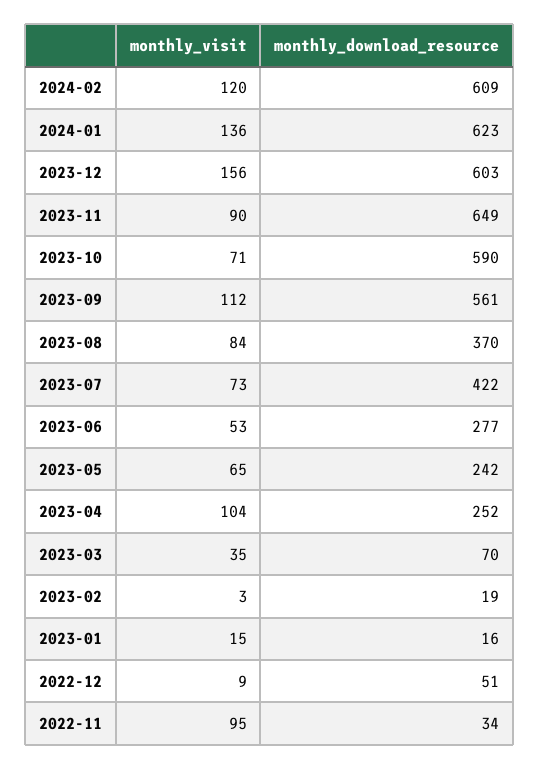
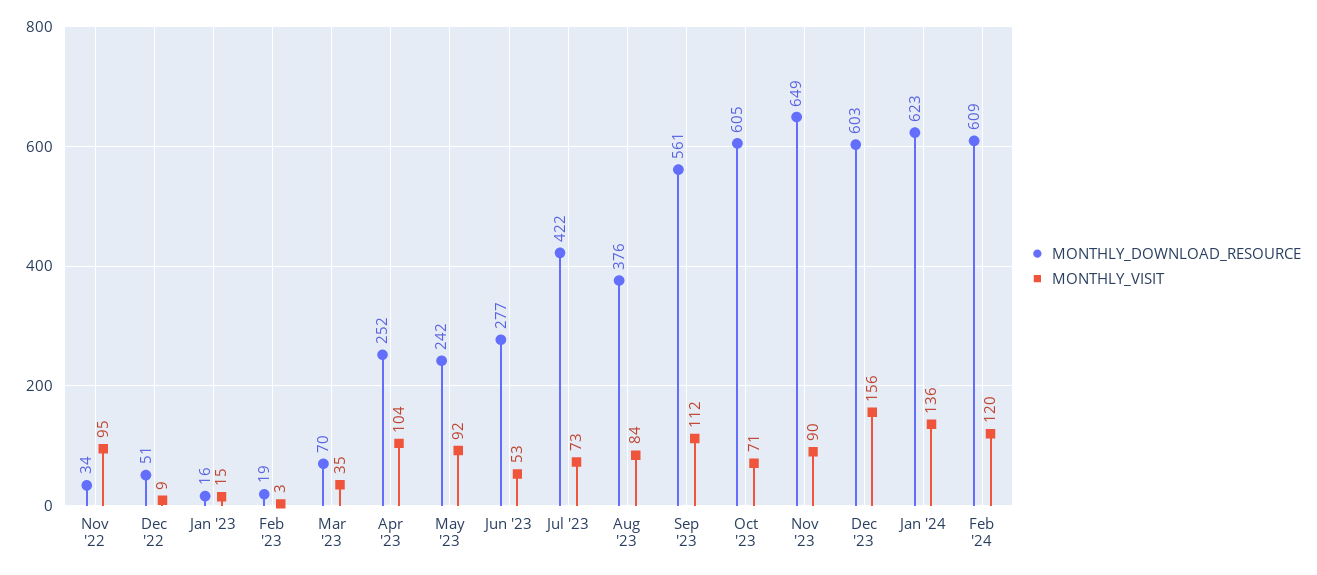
  {
    "monthly_visit": {
      "2024-02": 120,
      "2024-01": 136,
      "2023-12": 156,
      "2023-11": 90,
      "2023-10": 71,
      "2023-09": 112,
      "2023-08": 84,
      "2023-07": 73,
      "2023-06": 53,
-     "2023-05": 65,
+     "2023-05": 92,
      "2023-04": 104,
      "2023-03": 35,
      "2023-02": 3,
      "2023-01": 15,
      "2022-12": 9,
      "2022-11": 95
    },
    "monthly_download_resource": {
      "2024-02": 609,
      "2024-01": 623,
      "2023-12": 603,
      "2023-11": 649,
-     "2023-10": 590,
+     "2023-10": 605,
      "2023-09": 561,
-     "2023-08": 370,
+     "2023-08": 376,
      "2023-07": 422,
      "2023-06": 277,
      "2023-05": 242,
      "2023-04": 252,
      "2023-03": 70,
      "2023-02": 19,
      "2023-01": 16,
      "2022-12": 51,
      "2022-11": 34
    }
  }

